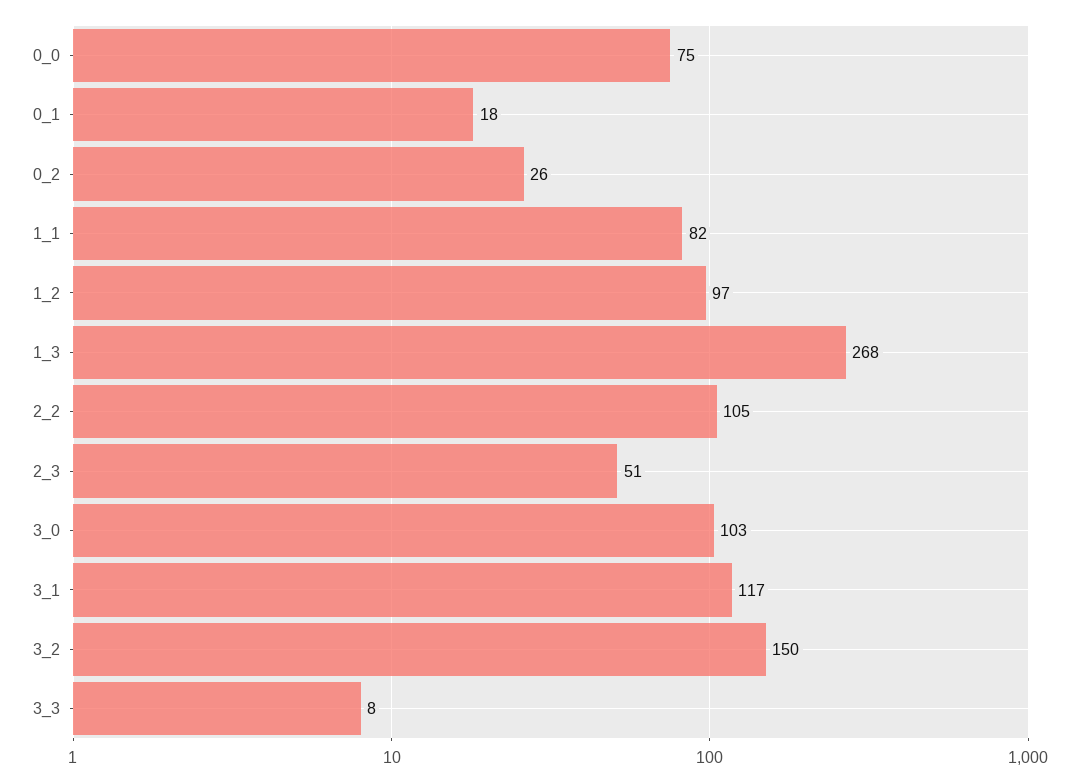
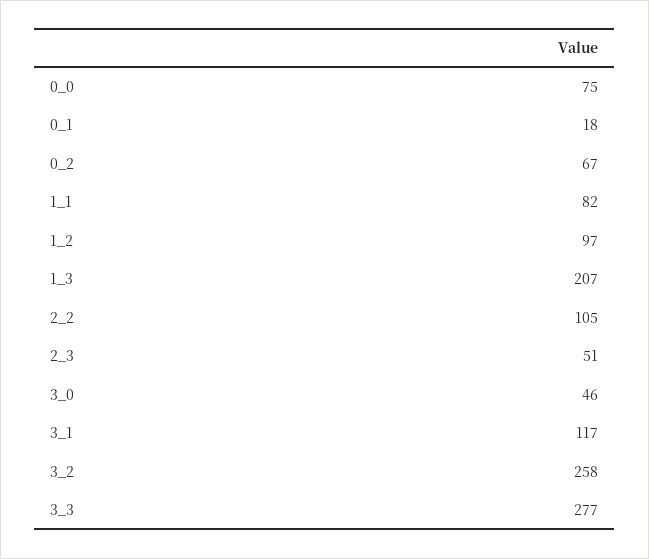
  {
    "0_0": 75,
    "0_1": 18,
-   "0_2": 26,
+   "0_2": 67,
    "1_1": 82,
    "1_2": 97,
-   "1_3": 268,
+   "1_3": 207,
    "2_2": 105,
    "2_3": 51,
-   "3_0": 103,
+   "3_0": 46,
    "3_1": 117,
-   "3_2": 150,
+   "3_2": 258,
-   "3_3": 8
+   "3_3": 277
  }

